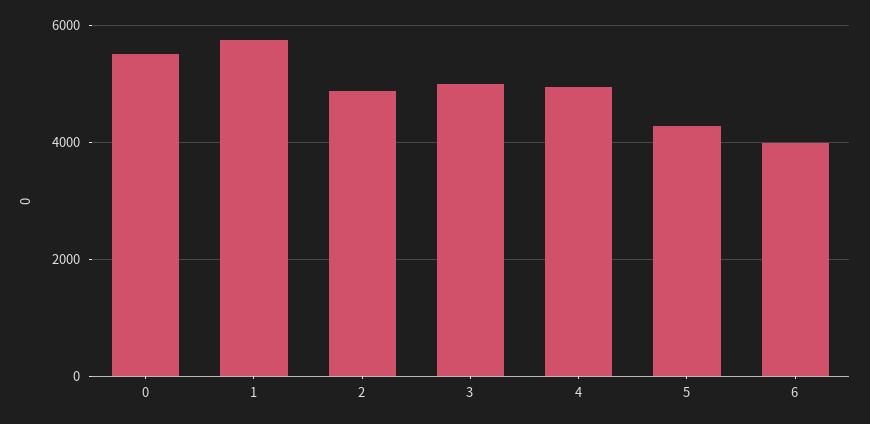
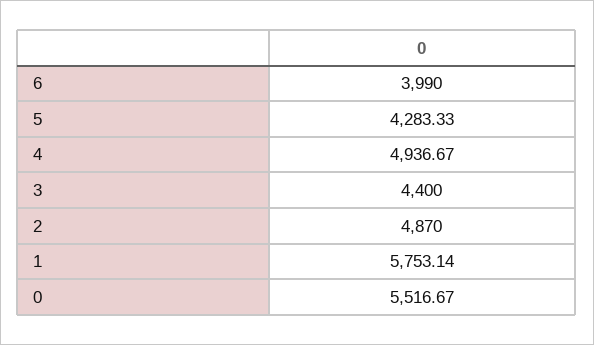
  {
    "0": 5516.67,
    "1": 5753.14,
    "2": 4870,
-   "3": 5000,
+   "3": 4400,
    "4": 4936.67,
    "5": 4283.33,
    "6": 3990
  }

